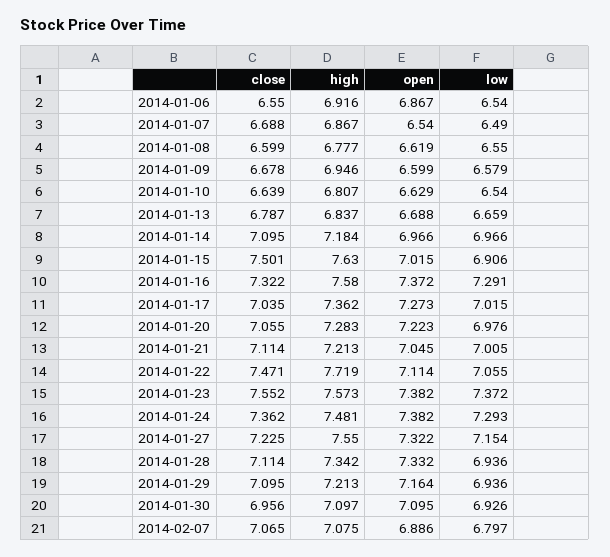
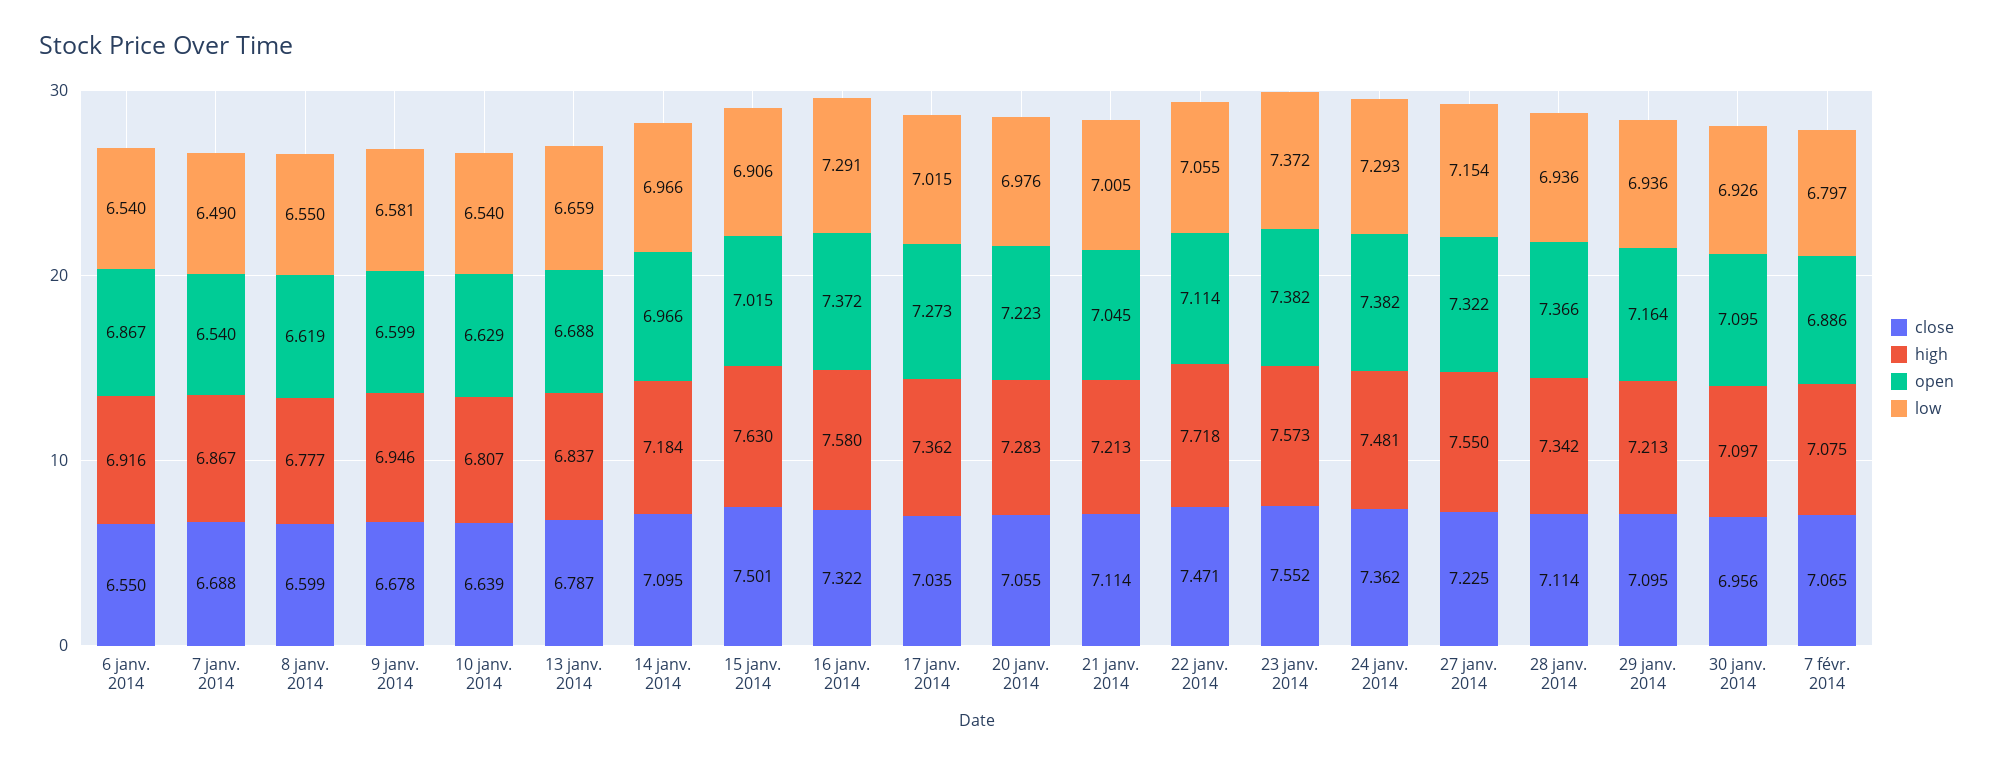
  {
    "close": {
      "2014-01-06": 6.55,
      "2014-01-07": 6.688,
      "2014-01-08": 6.599,
      "2014-01-09": 6.678,
      "2014-01-10": 6.639,
      "2014-01-13": 6.787,
      "2014-01-14": 7.095,
      "2014-01-15": 7.501,
      "2014-01-16": 7.322,
      "2014-01-17": 7.035,
      "2014-01-20": 7.055,
      "2014-01-21": 7.114,
      "2014-01-22": 7.471,
      "2014-01-23": 7.552,
      "2014-01-24": 7.362,
      "2014-01-27": 7.225,
      "2014-01-28": 7.114,
      "2014-01-29": 7.095,
      "2014-01-30": 6.956,
      "2014-02-07": 7.065
    },
    "high": {
      "2014-01-06": 6.916,
      "2014-01-07": 6.867,
      "2014-01-08": 6.777,
      "2014-01-09": 6.946,
      "2014-01-10": 6.807,
      "2014-01-13": 6.837,
      "2014-01-14": 7.184,
      "2014-01-15": 7.63,
      "2014-01-16": 7.58,
      "2014-01-17": 7.362,
      "2014-01-20": 7.283,
      "2014-01-21": 7.213,
-     "2014-01-22": 7.719,
+     "2014-01-22": 7.718,
      "2014-01-23": 7.573,
      "2014-01-24": 7.481,
      "2014-01-27": 7.55,
      "2014-01-28": 7.342,
      "2014-01-29": 7.213,
      "2014-01-30": 7.097,
      "2014-02-07": 7.075
    },
    "open": {
      "2014-01-06": 6.867,
      "2014-01-07": 6.54,
      "2014-01-08": 6.619,
      "2014-01-09": 6.599,
      "2014-01-10": 6.629,
      "2014-01-13": 6.688,
      "2014-01-14": 6.966,
      "2014-01-15": 7.015,
      "2014-01-16": 7.372,
      "2014-01-17": 7.273,
      "2014-01-20": 7.223,
      "2014-01-21": 7.045,
      "2014-01-22": 7.114,
      "2014-01-23": 7.382,
      "2014-01-24": 7.382,
      "2014-01-27": 7.322,
-     "2014-01-28": 7.332,
+     "2014-01-28": 7.366,
      "2014-01-29": 7.164,
      "2014-01-30": 7.095,
      "2014-02-07": 6.886
    },
    "low": {
      "2014-01-06": 6.54,
      "2014-01-07": 6.49,
      "2014-01-08": 6.55,
-     "2014-01-09": 6.579,
+     "2014-01-09": 6.581,
      "2014-01-10": 6.54,
      "2014-01-13": 6.659,
      "2014-01-14": 6.966,
      "2014-01-15": 6.906,
      "2014-01-16": 7.291,
      "2014-01-17": 7.015,
      "2014-01-20": 6.976,
      "2014-01-21": 7.005,
      "2014-01-22": 7.055,
      "2014-01-23": 7.372,
      "2014-01-24": 7.293,
      "2014-01-27": 7.154,
      "2014-01-28": 6.936,
      "2014-01-29": 6.936,
      "2014-01-30": 6.926,
      "2014-02-07": 6.797
    }
  }

